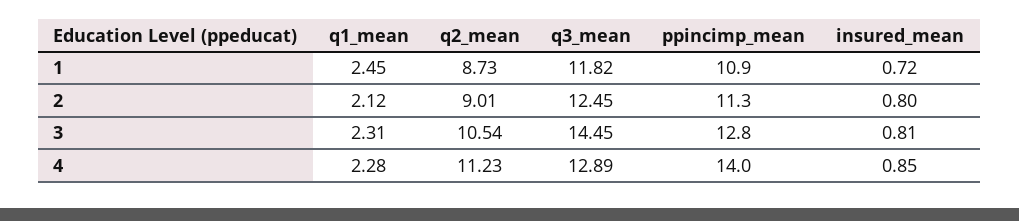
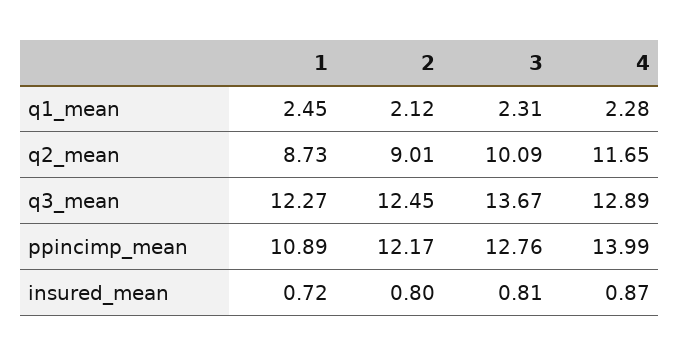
  {
    "q1_mean": {
      "1": 2.45,
      "2": 2.12,
      "3": 2.31,
      "4": 2.28
    },
    "q2_mean": {
      "1": 8.73,
      "2": 9.01,
-     "3": 10.54,
+     "3": 10.09,
-     "4": 11.23
+     "4": 11.65
    },
    "q3_mean": {
-     "1": 11.82,
+     "1": 12.27,
      "2": 12.45,
-     "3": 14.45,
+     "3": 13.67,
      "4": 12.89
    },
    "ppincimp_mean": {
      "1": 10.89,
-     "2": 11.3,
+     "2": 12.17,
      "3": 12.76,
      "4": 13.99
    },
    "insured_mean": {
      "1": 0.72,
      "2": 0.8,
      "3": 0.81,
-     "4": 0.85
+     "4": 0.87
    }
  }

